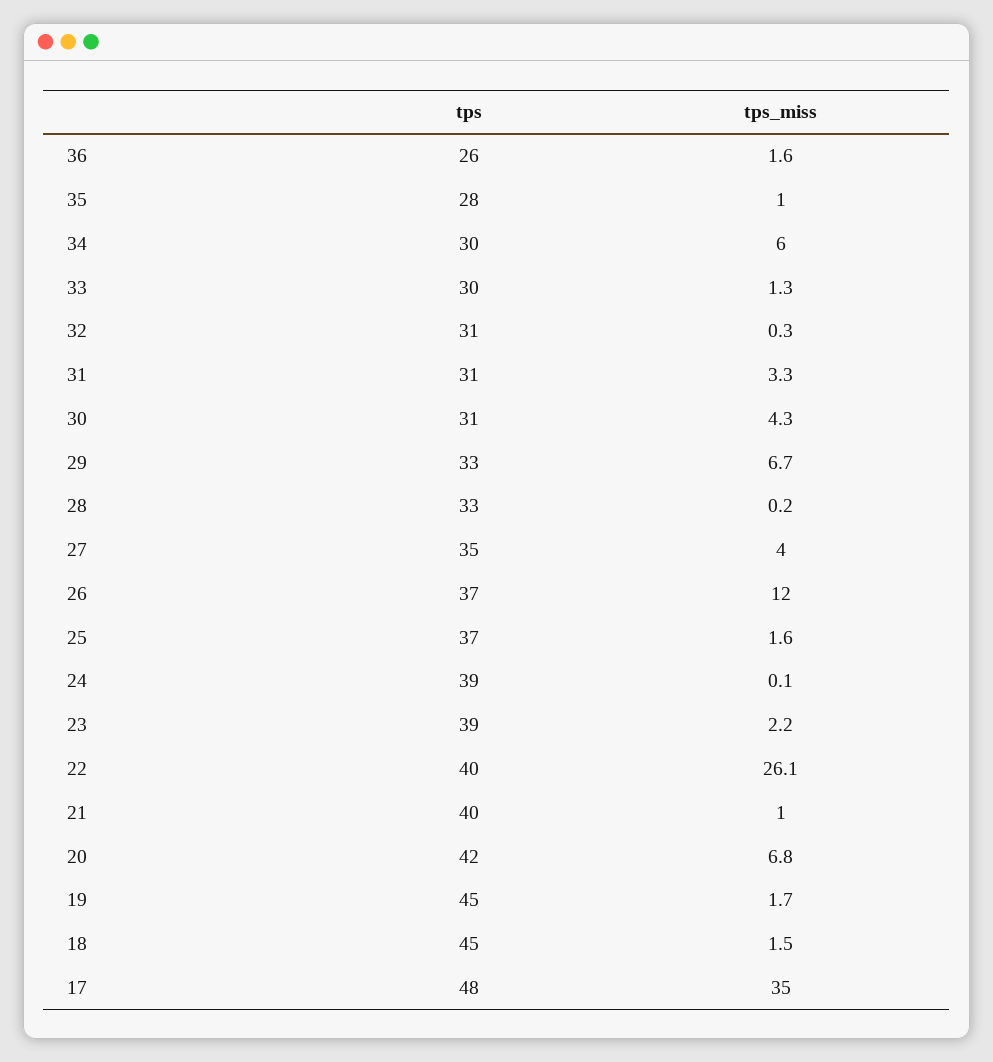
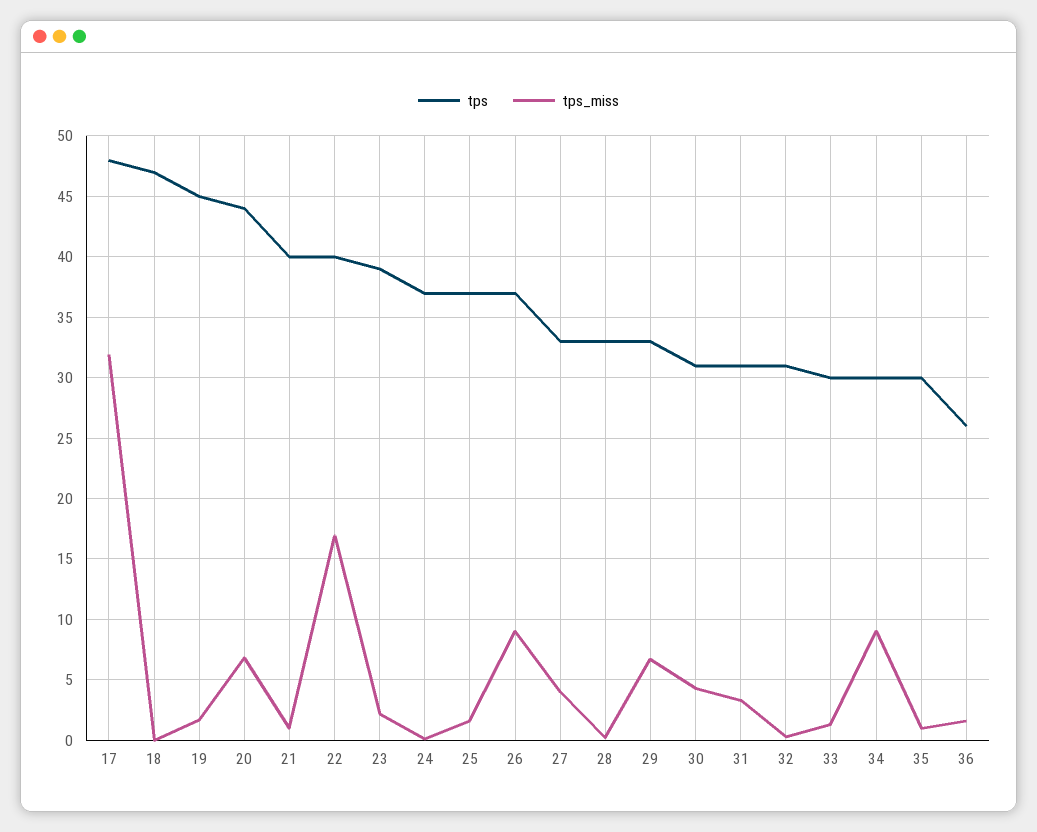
  {
    "tps": {
      "36": 26,
-     "35": 28,
+     "35": 30,
      "34": 30,
      "33": 30,
      "32": 31,
      "31": 31,
      "30": 31,
      "29": 33,
      "28": 33,
-     "27": 35,
+     "27": 33,
      "26": 37,
      "25": 37,
-     "24": 39,
+     "24": 37,
      "23": 39,
      "22": 40,
      "21": 40,
-     "20": 42,
+     "20": 44,
      "19": 45,
-     "18": 45,
+     "18": 47,
      "17": 48
    },
    "tps_miss": {
      "36": 1.6,
      "35": 1,
-     "34": 6,
+     "34": 9,
      "33": 1.3,
      "32": 0.3,
      "31": 3.3,
      "30": 4.3,
      "29": 6.7,
      "28": 0.2,
      "27": 4,
-     "26": 12,
+     "26": 9,
      "25": 1.6,
      "24": 0.1,
      "23": 2.2,
-     "22": 26.1,
+     "22": 17,
      "21": 1,
      "20": 6.8,
      "19": 1.7,
-     "18": 1.5,
+     "18": 0,
-     "17": 35
+     "17": 32
    }
  }

